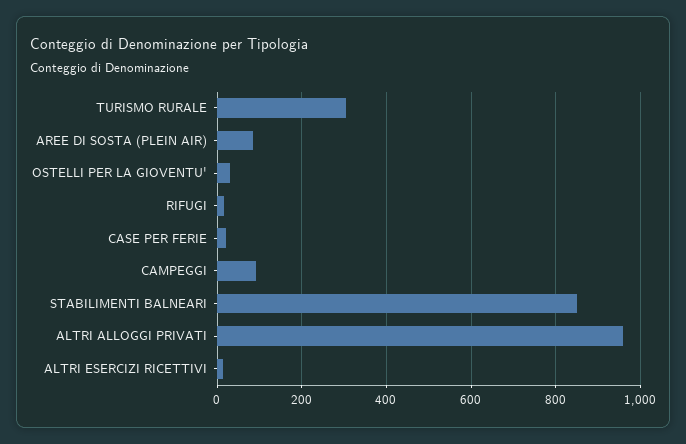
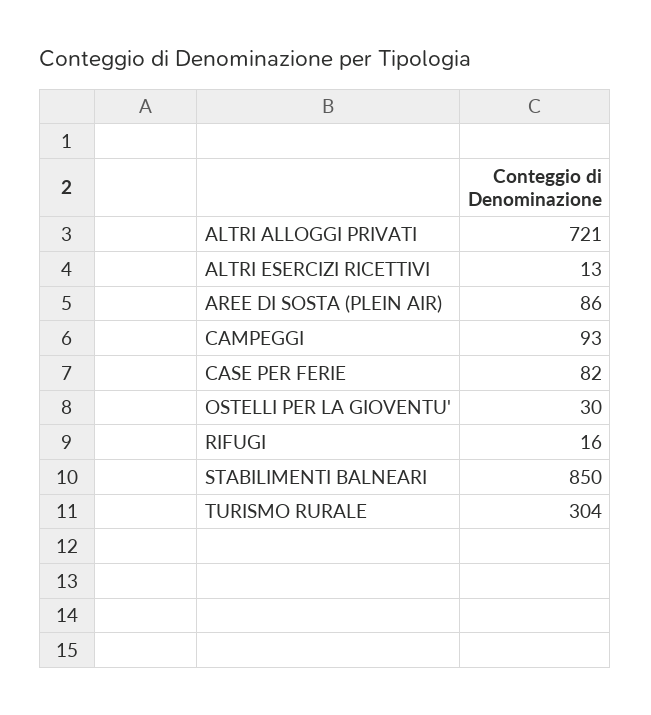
  {
    "TURISMO RURALE": 304,
    "AREE DI SOSTA (PLEIN AIR)": 86,
    "OSTELLI PER LA GIOVENTU'": 30,
    "RIFUGI": 16,
-   "CASE PER FERIE": 20,
+   "CASE PER FERIE": 82,
    "CAMPEGGI": 93,
    "STABILIMENTI BALNEARI": 850,
-   "ALTRI ALLOGGI PRIVATI": 960,
+   "ALTRI ALLOGGI PRIVATI": 721,
    "ALTRI ESERCIZI RICETTIVI": 13
  }

